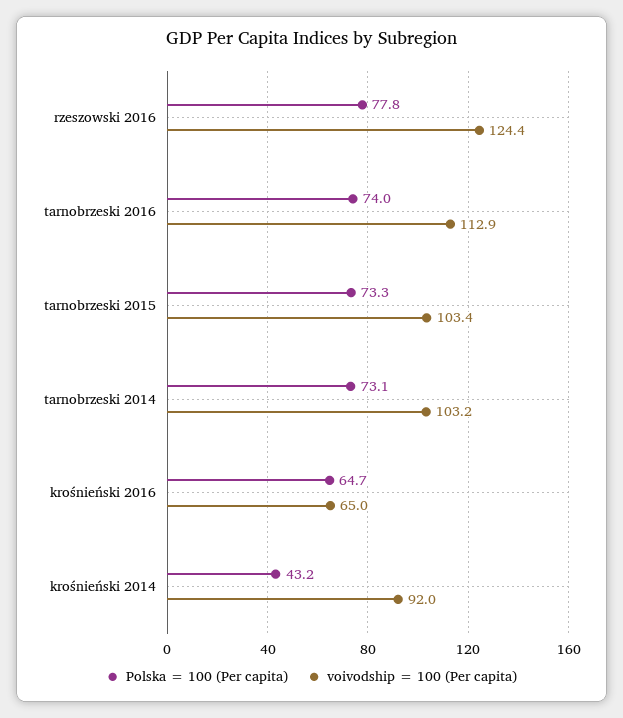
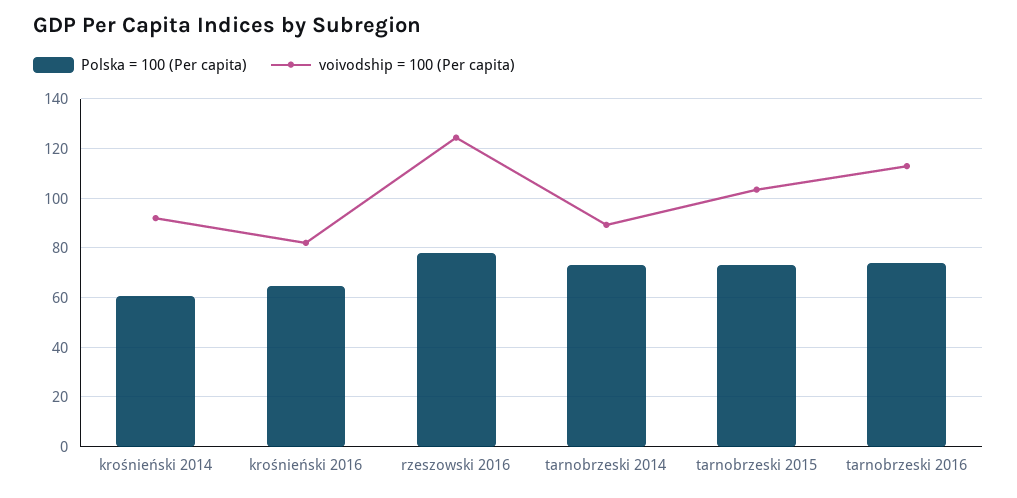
  {
    "Polska = 100 (Per capita)": {
      "rzeszowski 2016": 77.8,
      "tarnobrzeski 2016": 74,
      "tarnobrzeski 2015": 73.3,
      "tarnobrzeski 2014": 73.1,
      "krośnieński 2016": 64.7,
-     "krośnieński 2014": 43.2
+     "krośnieński 2014": 60
    },
    "voivodship = 100 (Per capita)": {
      "rzeszowski 2016": 124.4,
      "tarnobrzeski 2016": 112.9,
      "tarnobrzeski 2015": 103.4,
-     "tarnobrzeski 2014": 103.2,
+     "tarnobrzeski 2014": 90,
-     "krośnieński 2016": 65,
+     "krośnieński 2016": 82.5,
      "krośnieński 2014": 92
    }
  }

